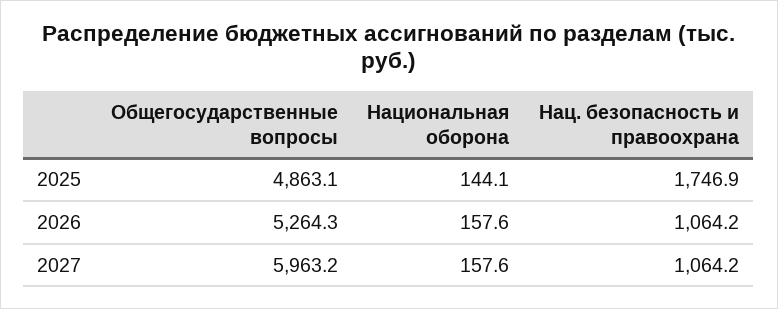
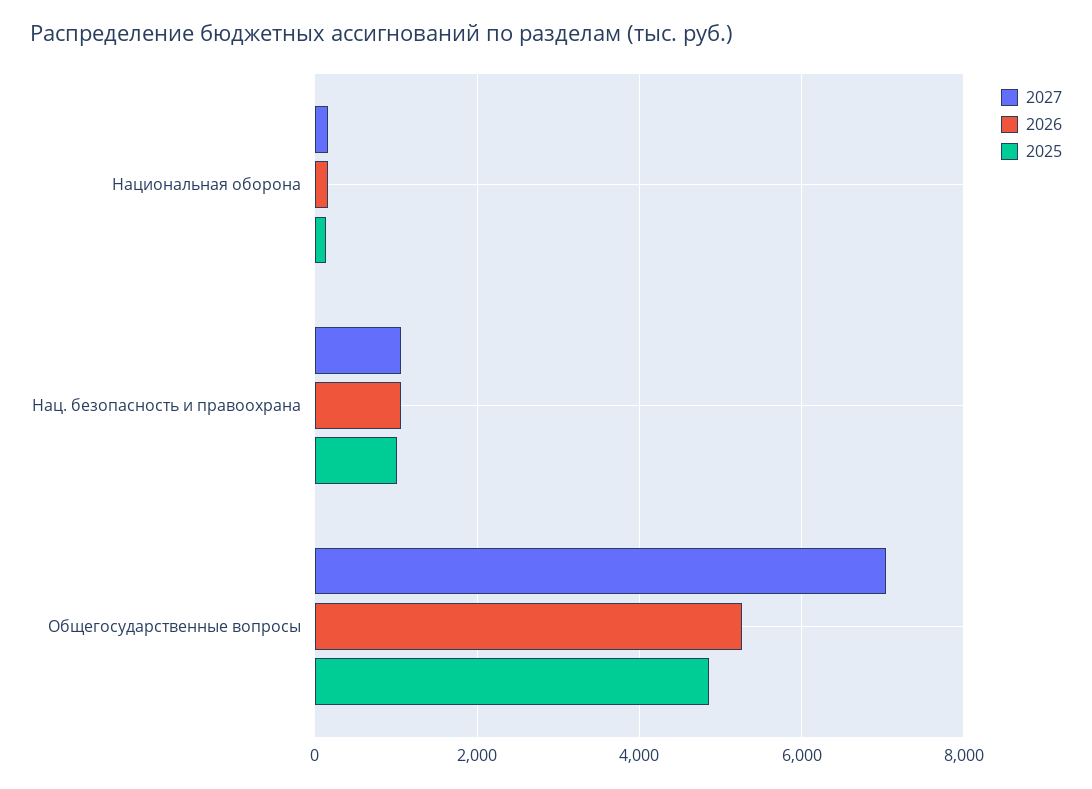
  {
    "2025": {
      "Общегосударственные вопросы": 4863.1,
      "Национальная оборона": 144.1,
-     "Нац. безопасность и правоохрана": 1746.9
+     "Нац. безопасность и правоохрана": 1000
    },
    "2026": {
      "Общегосударственные вопросы": 5264.3,
      "Национальная оборона": 157.6,
      "Нац. безопасность и правоохрана": 1064.2
    },
    "2027": {
-     "Общегосударственные вопросы": 5963.2,
+     "Общегосударственные вопросы": 7000,
      "Национальная оборона": 157.6,
      "Нац. безопасность и правоохрана": 1064.2
    }
  }

